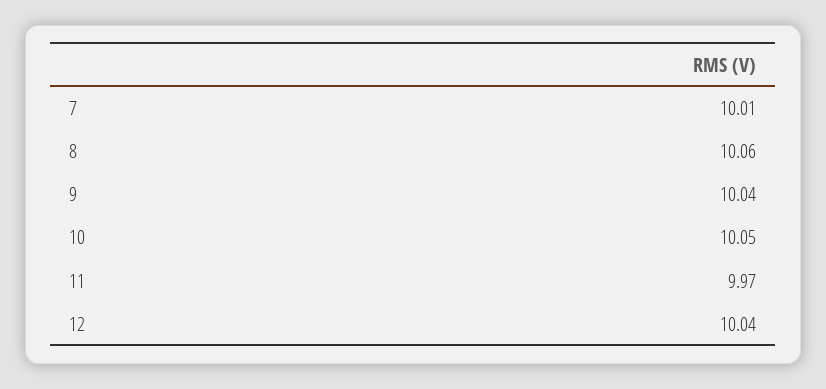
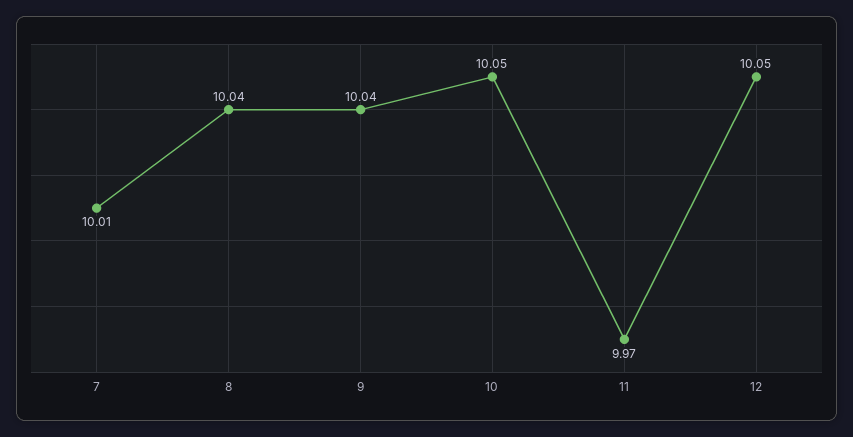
  {
    "7": 10.01,
-   "8": 10.06,
+   "8": 10.04,
    "9": 10.04,
    "10": 10.05,
    "11": 9.97,
-   "12": 10.04
+   "12": 10.05
  }

